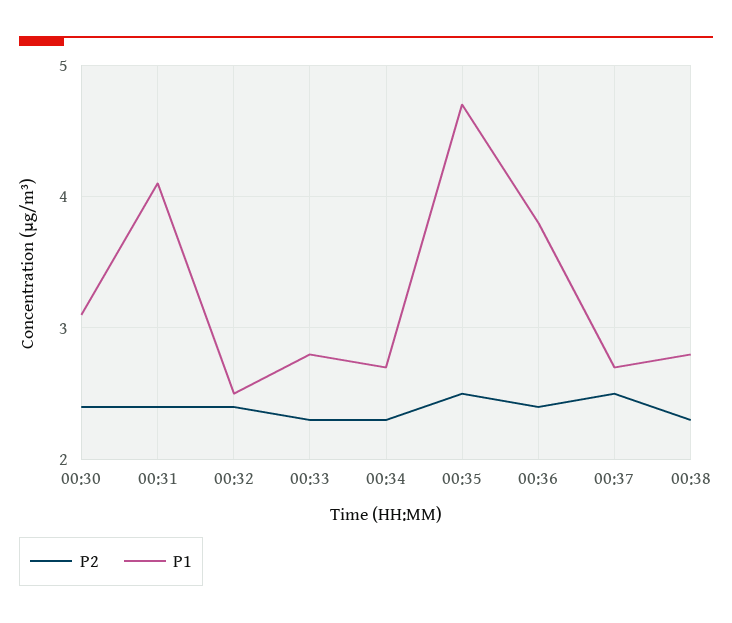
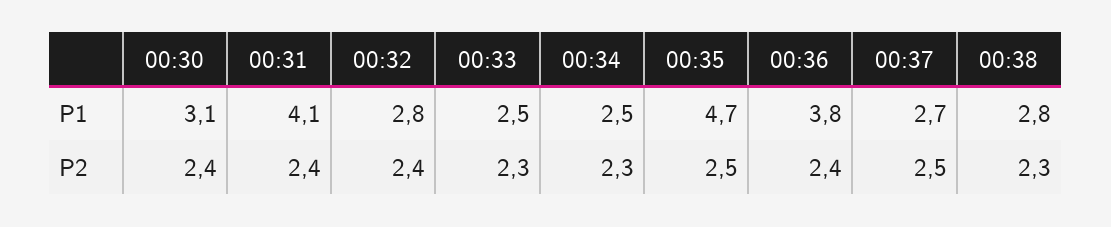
  {
    "P2": {
      "00:30": 2.4,
      "00:31": 2.4,
      "00:32": 2.4,
      "00:33": 2.3,
      "00:34": 2.3,
      "00:35": 2.5,
      "00:36": 2.4,
      "00:37": 2.5,
      "00:38": 2.3
    },
    "P1": {
      "00:30": 3.1,
      "00:31": 4.1,
-     "00:32": 2.5,
+     "00:32": 2.8,
-     "00:33": 2.8,
+     "00:33": 2.5,
-     "00:34": 2.7,
+     "00:34": 2.5,
      "00:35": 4.7,
      "00:36": 3.8,
      "00:37": 2.7,
      "00:38": 2.8
    }
  }

